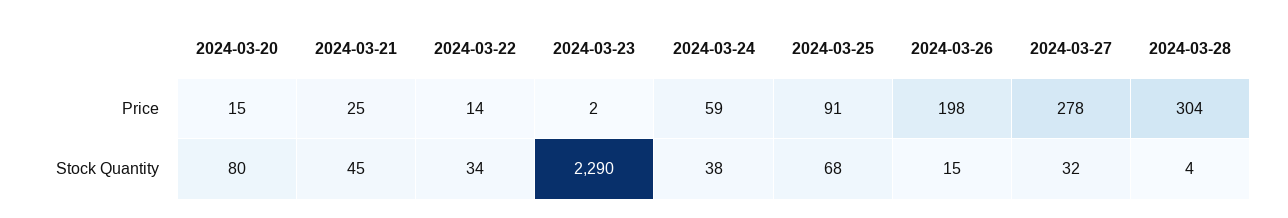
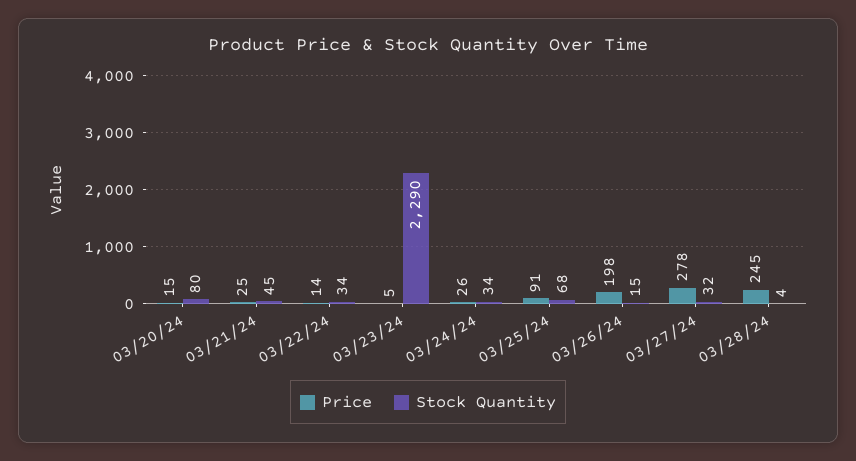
  {
    "Price": {
      "2024-03-20": 15,
      "2024-03-21": 25,
      "2024-03-22": 14,
-     "2024-03-23": 2,
+     "2024-03-23": 5,
-     "2024-03-24": 59,
+     "2024-03-24": 26,
      "2024-03-25": 91,
      "2024-03-26": 198,
      "2024-03-27": 278,
-     "2024-03-28": 304
+     "2024-03-28": 245
    },
    "Stock Quantity": {
      "2024-03-20": 80,
      "2024-03-21": 45,
      "2024-03-22": 34,
      "2024-03-23": 2290,
-     "2024-03-24": 38,
+     "2024-03-24": 34,
      "2024-03-25": 68,
      "2024-03-26": 15,
      "2024-03-27": 32,
      "2024-03-28": 4
    }
  }

